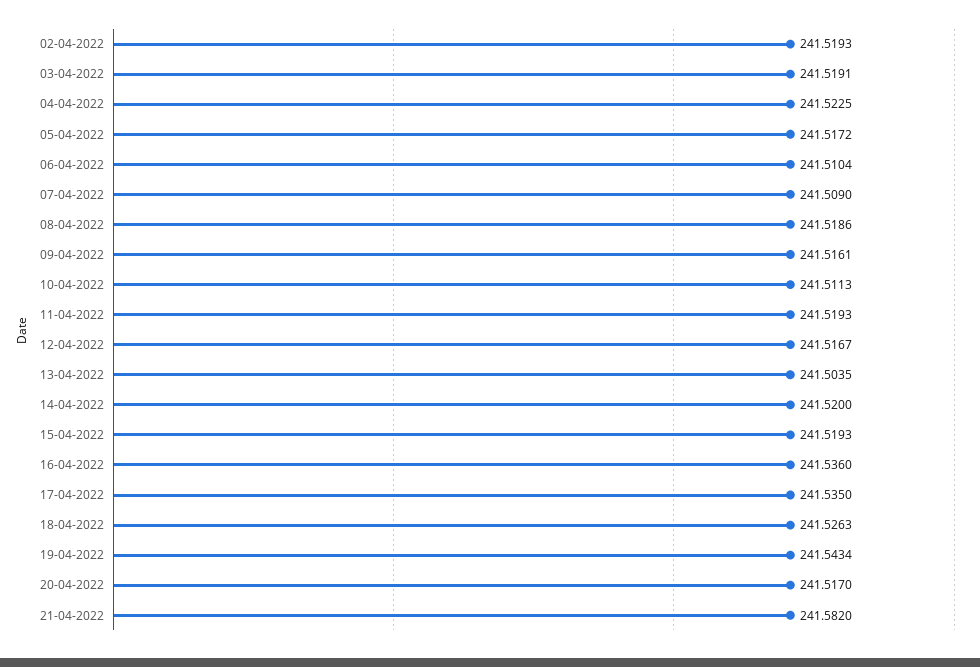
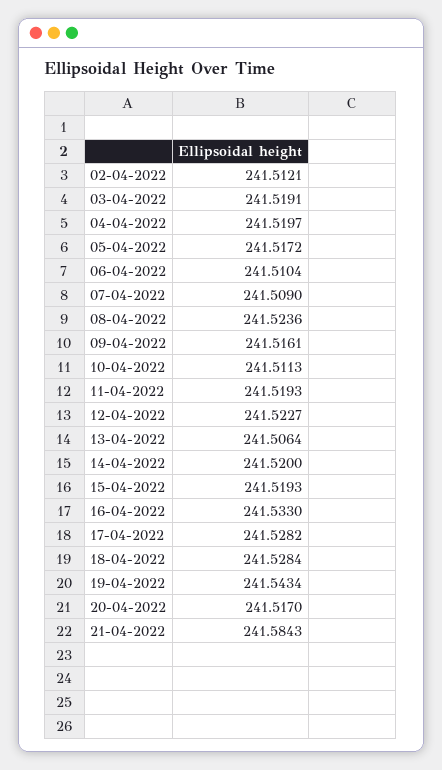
  {
-   "02-04-2022": 241.5193,
+   "02-04-2022": 241.5121,
    "03-04-2022": 241.5191,
-   "04-04-2022": 241.5225,
+   "04-04-2022": 241.5197,
    "05-04-2022": 241.5172,
    "06-04-2022": 241.5104,
    "07-04-2022": 241.509,
-   "08-04-2022": 241.5186,
+   "08-04-2022": 241.5236,
    "09-04-2022": 241.5161,
    "10-04-2022": 241.5113,
    "11-04-2022": 241.5193,
-   "12-04-2022": 241.5167,
+   "12-04-2022": 241.5227,
-   "13-04-2022": 241.5035,
+   "13-04-2022": 241.5064,
    "14-04-2022": 241.52,
    "15-04-2022": 241.5193,
-   "16-04-2022": 241.536,
+   "16-04-2022": 241.533,
-   "17-04-2022": 241.535,
+   "17-04-2022": 241.5282,
-   "18-04-2022": 241.5263,
+   "18-04-2022": 241.5284,
    "19-04-2022": 241.5434,
    "20-04-2022": 241.517,
-   "21-04-2022": 241.582
+   "21-04-2022": 241.5843
  }

